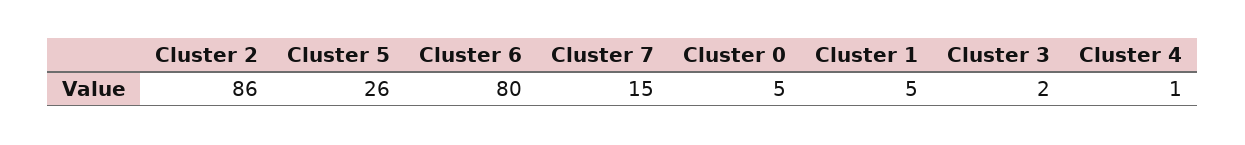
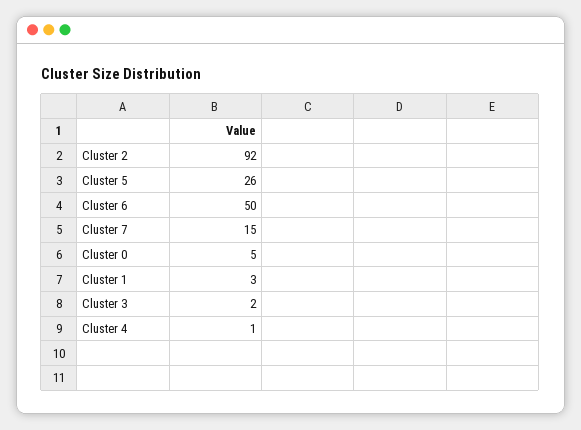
  {
-   "Cluster 2": 86,
+   "Cluster 2": 92,
    "Cluster 5": 26,
-   "Cluster 6": 80,
+   "Cluster 6": 50,
    "Cluster 7": 15,
    "Cluster 0": 5,
-   "Cluster 1": 5,
+   "Cluster 1": 3,
    "Cluster 3": 2,
    "Cluster 4": 1
  }

